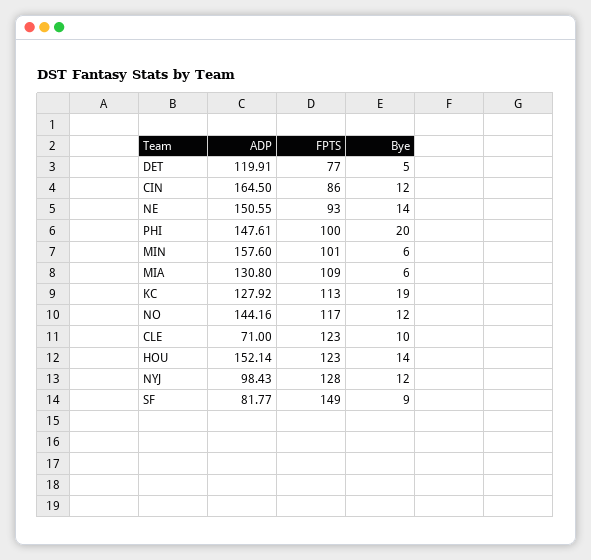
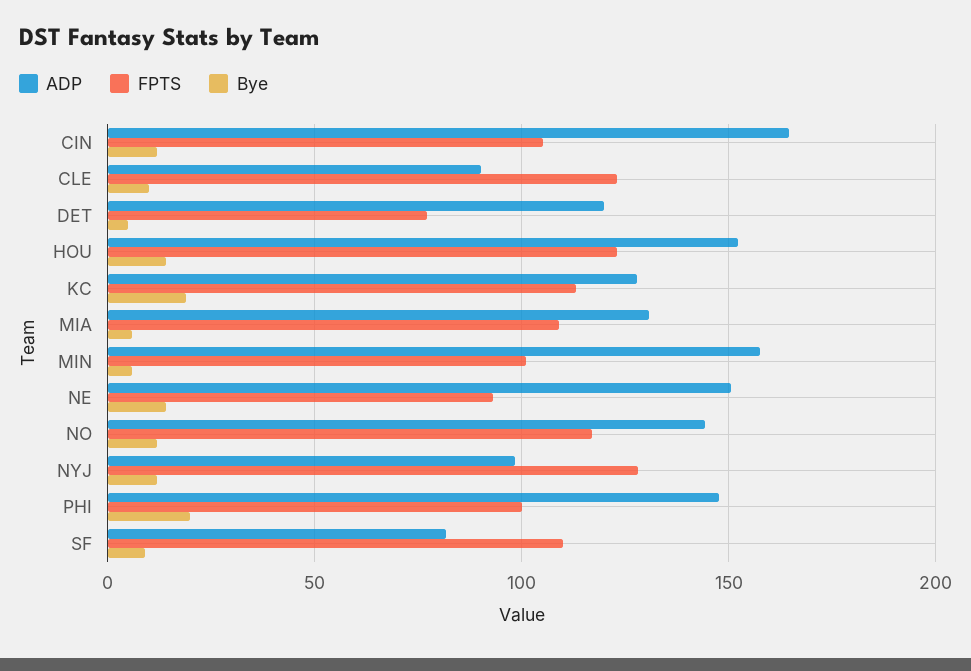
  {
    "ADP": {
      "DET": 119.91,
      "CIN": 164.5,
      "NE": 150.55,
      "PHI": 147.61,
      "MIN": 157.6,
      "MIA": 130.8,
      "KC": 127.92,
      "NO": 144.16,
-     "CLE": 71,
+     "CLE": 90,
      "HOU": 152.14,
      "NYJ": 98.43,
      "SF": 81.77
    },
    "FPTS": {
      "DET": 77,
-     "CIN": 86,
+     "CIN": 105,
      "NE": 93,
      "PHI": 100,
      "MIN": 101,
      "MIA": 109,
      "KC": 113,
      "NO": 117,
      "CLE": 123,
      "HOU": 123,
      "NYJ": 128,
-     "SF": 149
+     "SF": 110
    },
    "Bye": {
      "DET": 5,
      "CIN": 12,
      "NE": 14,
      "PHI": 20,
      "MIN": 6,
      "MIA": 6,
      "KC": 19,
      "NO": 12,
      "CLE": 10,
      "HOU": 14,
      "NYJ": 12,
      "SF": 9
    }
  }

